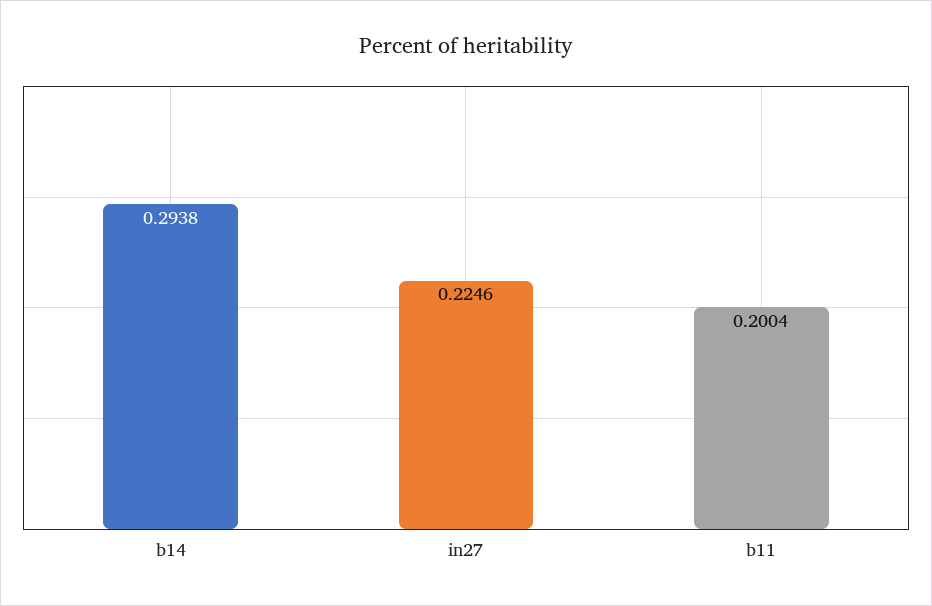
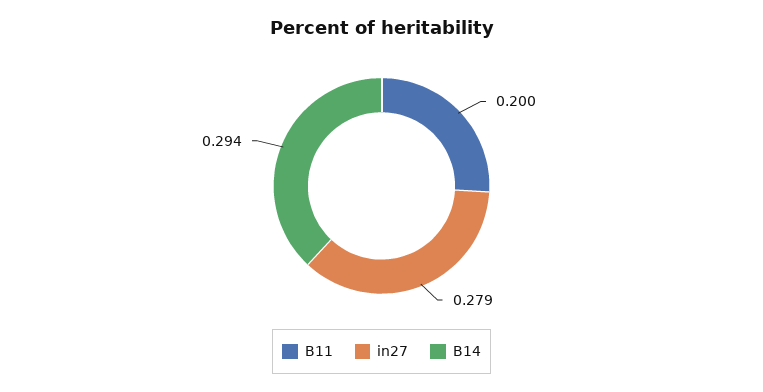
  {
    "b14": 0.2938,
-   "in27": 0.2246,
+   "in27": 0.279,
    "b11": 0.2004
  }

